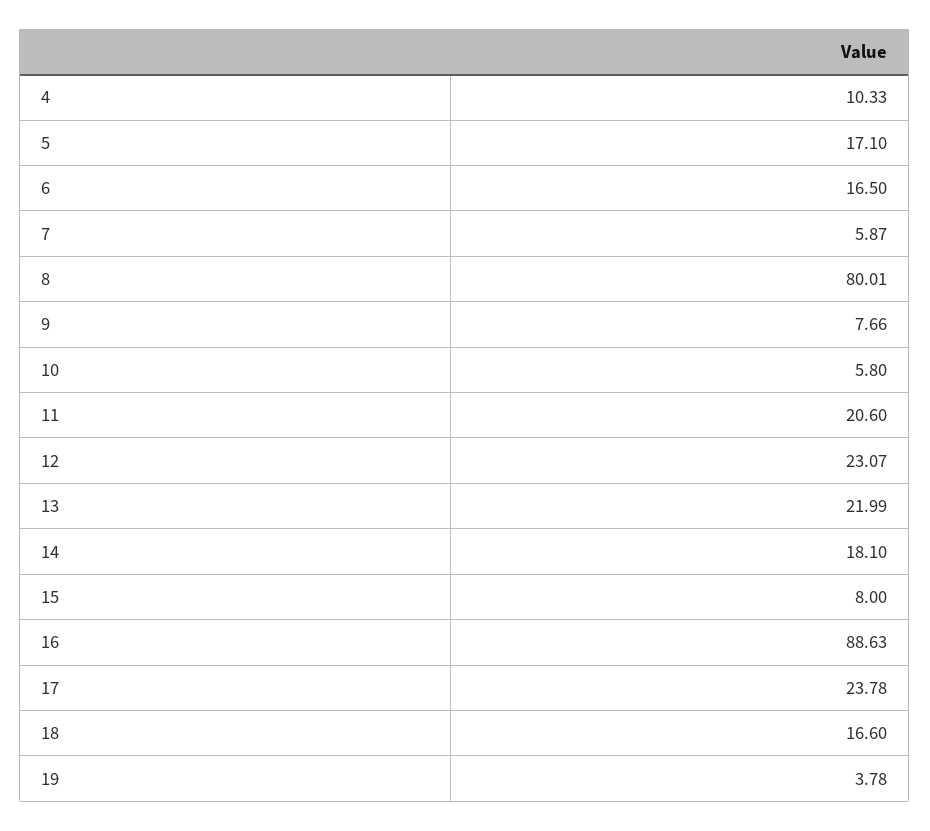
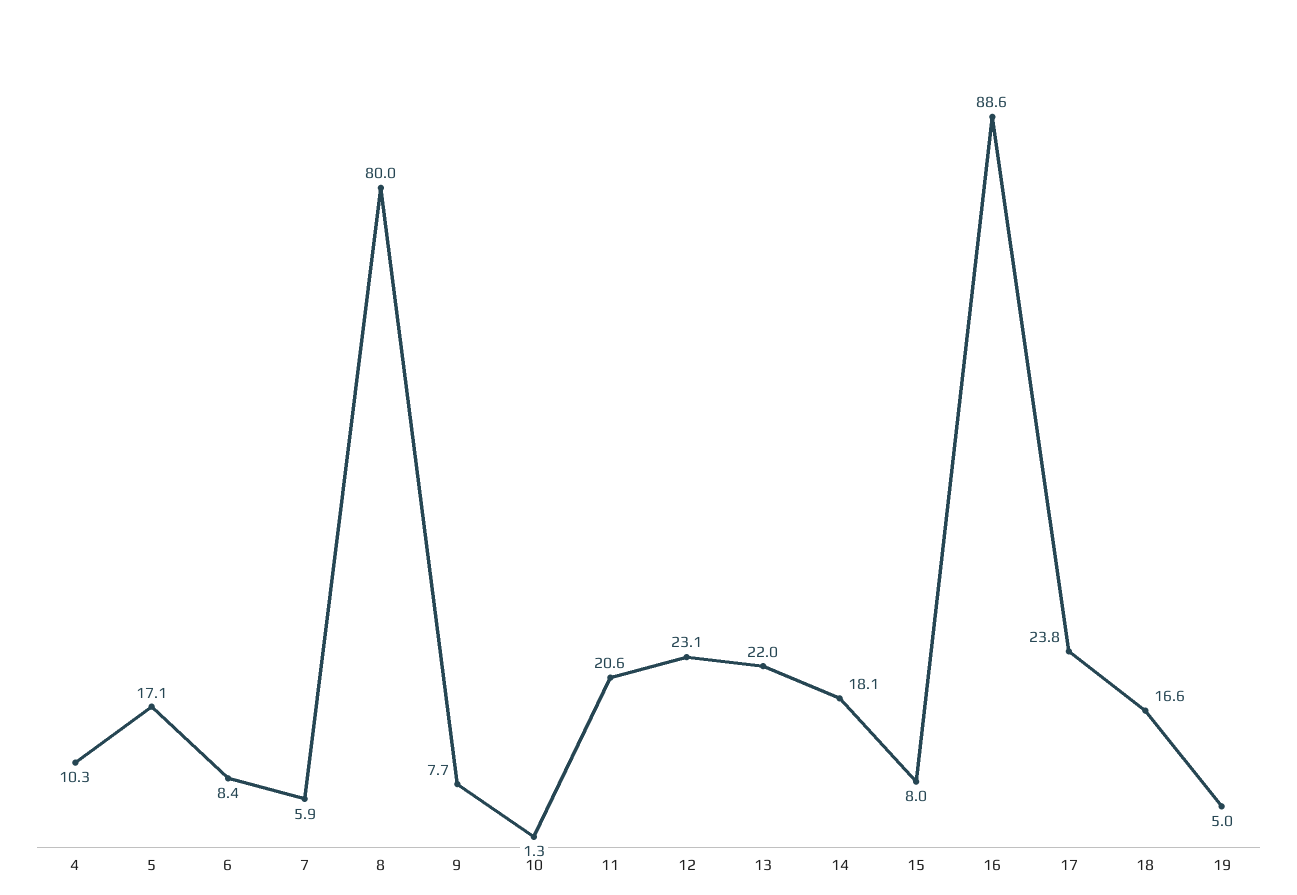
  {
    "4": 10.33,
    "5": 17.1,
-   "6": 16.5,
+   "6": 8.4,
    "7": 5.87,
    "8": 80.01,
    "9": 7.66,
-   "10": 5.8,
+   "10": 1.3,
    "11": 20.6,
    "12": 23.07,
    "13": 21.99,
    "14": 18.1,
    "15": 8,
    "16": 88.63,
    "17": 23.78,
    "18": 16.6,
-   "19": 3.78
+   "19": 5
  }

